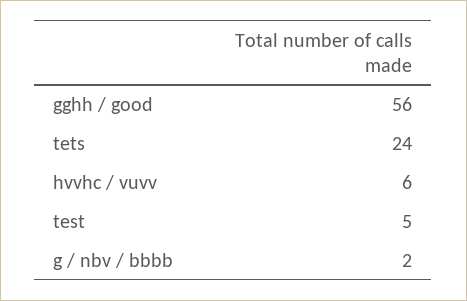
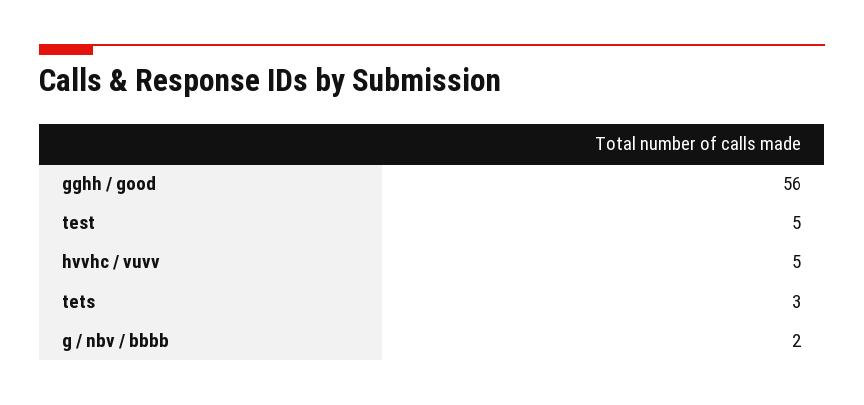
  {
    "gghh / good": 56,
-   "tets": 24,
+   "tets": 3,
-   "hvvhc / vuvv": 6,
+   "hvvhc / vuvv": 5,
    "test": 5,
    "g / nbv / bbbb": 2
  }

